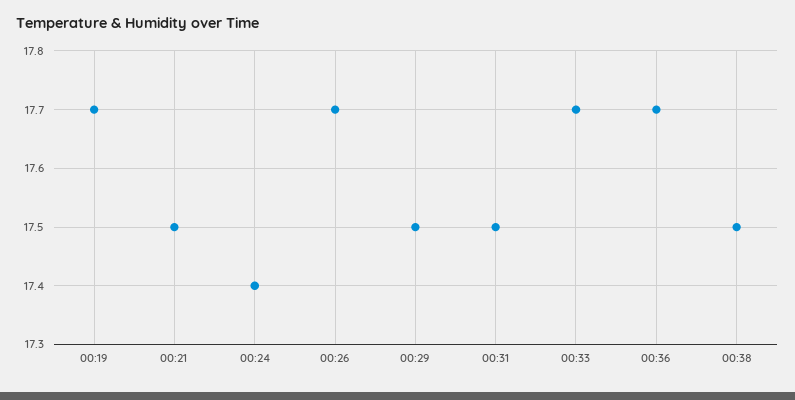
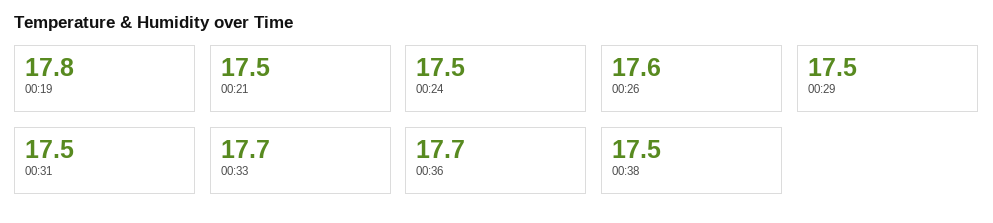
  {
-   "00:19": 17.7,
+   "00:19": 17.8,
    "00:21": 17.5,
-   "00:24": 17.4,
+   "00:24": 17.5,
-   "00:26": 17.7,
+   "00:26": 17.6,
    "00:29": 17.5,
    "00:31": 17.5,
    "00:33": 17.7,
    "00:36": 17.7,
    "00:38": 17.5
  }

